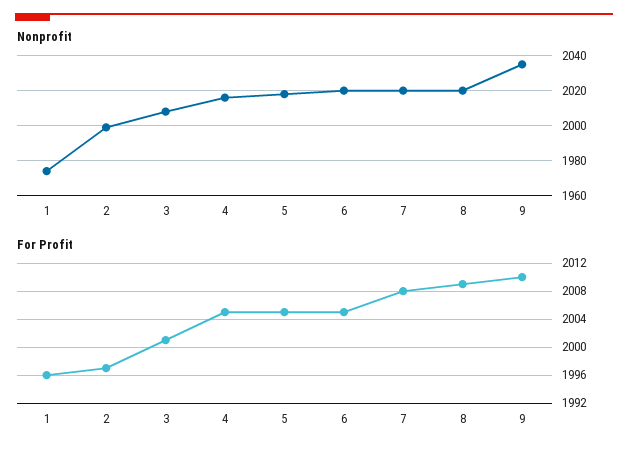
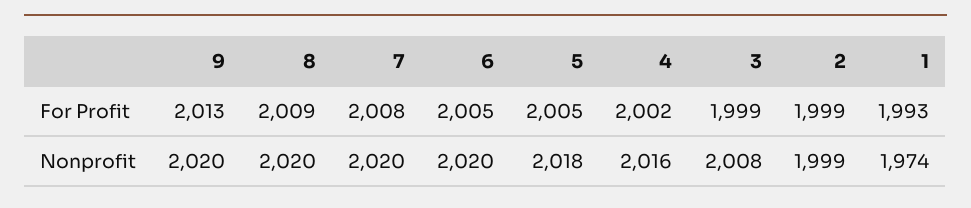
  {
    "Nonprofit": {
      "1": 1974,
      "2": 1999,
      "3": 2008,
      "4": 2016,
      "5": 2018,
      "6": 2020,
      "7": 2020,
      "8": 2020,
-     "9": 2035
+     "9": 2020
    },
    "For Profit": {
-     "1": 1996,
+     "1": 1993,
-     "2": 1997,
+     "2": 1999,
-     "3": 2001,
+     "3": 1999,
-     "4": 2005,
+     "4": 2002,
      "5": 2005,
      "6": 2005,
      "7": 2008,
      "8": 2009,
-     "9": 2010
+     "9": 2013
    }
  }

